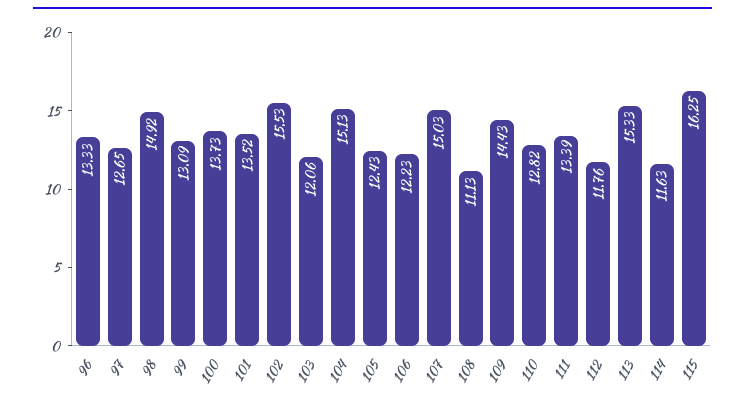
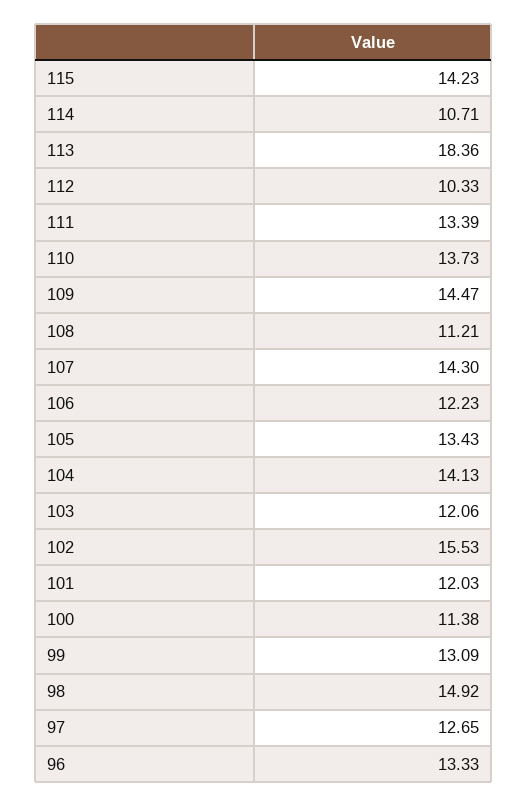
  {
    "96": 13.33,
    "97": 12.65,
    "98": 14.92,
    "99": 13.09,
-   "100": 13.73,
+   "100": 11.38,
-   "101": 13.52,
+   "101": 12.03,
    "102": 15.53,
    "103": 12.06,
-   "104": 15.13,
+   "104": 14.13,
-   "105": 12.43,
+   "105": 13.43,
    "106": 12.23,
-   "107": 15.03,
+   "107": 14.3,
-   "108": 11.13,
+   "108": 11.21,
-   "109": 14.43,
+   "109": 14.47,
-   "110": 12.82,
+   "110": 13.73,
    "111": 13.39,
-   "112": 11.76,
+   "112": 10.33,
-   "113": 15.33,
+   "113": 18.36,
-   "114": 11.63,
+   "114": 10.71,
-   "115": 16.25
+   "115": 14.23
  }

